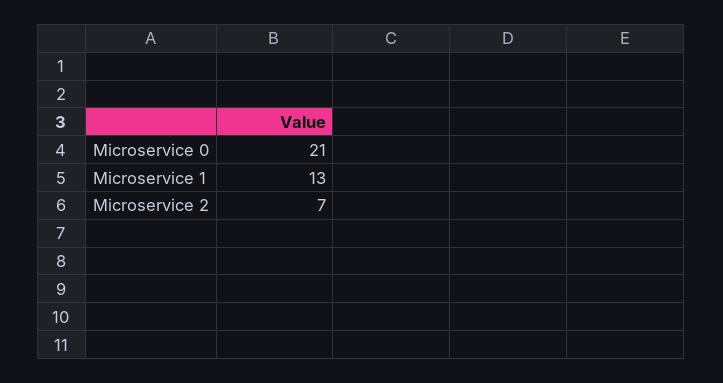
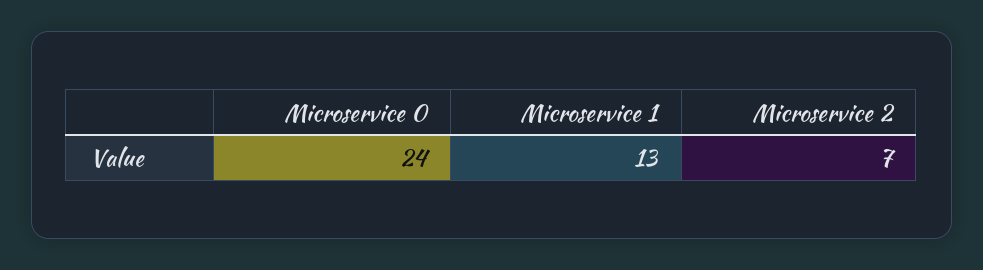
  {
-   "Microservice 0": 21,
+   "Microservice 0": 24,
    "Microservice 1": 13,
    "Microservice 2": 7
  }

